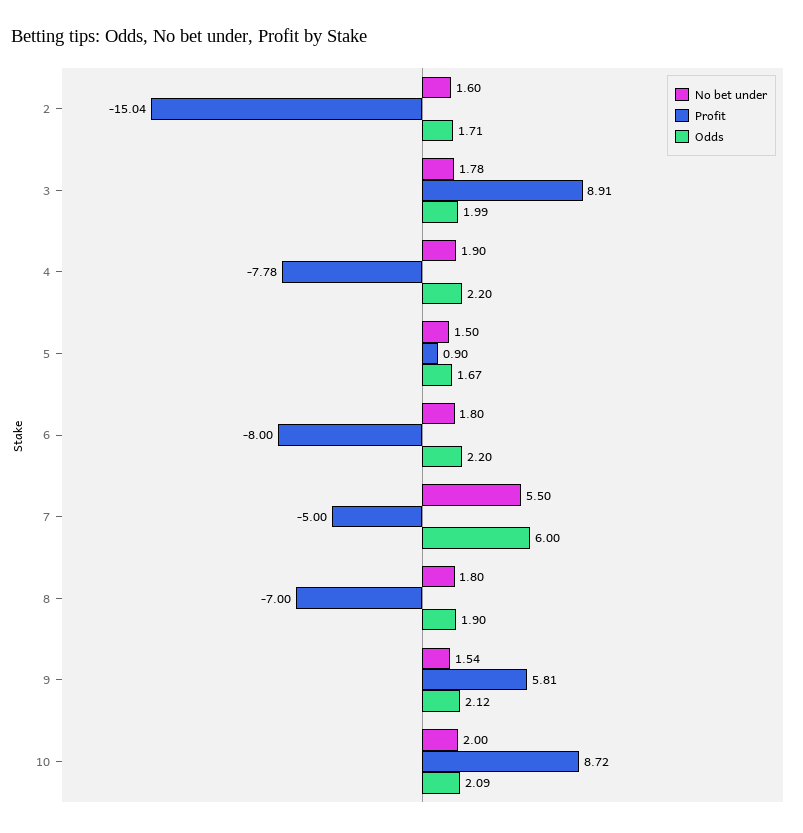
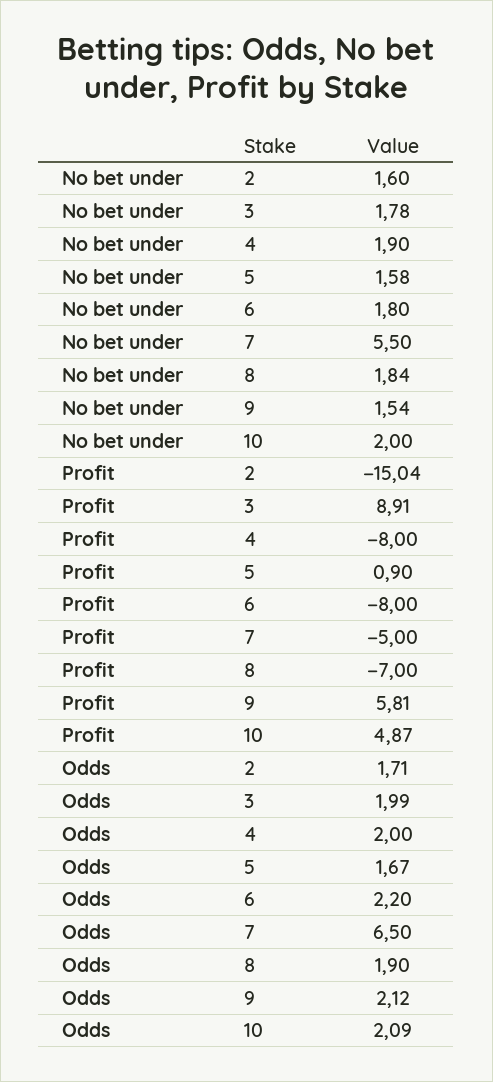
  {
    "No bet under": {
      "2": 1.6,
      "3": 1.78,
      "4": 1.9,
-     "5": 1.5,
+     "5": 1.58,
      "6": 1.8,
      "7": 5.5,
-     "8": 1.8,
+     "8": 1.84,
      "9": 1.54,
      "10": 2
    },
    "Profit": {
      "2": -15.04,
      "3": 8.91,
-     "4": -7.78,
+     "4": -8,
      "5": 0.9,
      "6": -8,
      "7": -5,
      "8": -7,
      "9": 5.81,
-     "10": 8.72
+     "10": 4.87
    },
    "Odds": {
      "2": 1.71,
      "3": 1.99,
-     "4": 2.2,
+     "4": 2,
      "5": 1.67,
      "6": 2.2,
-     "7": 6,
+     "7": 6.5,
      "8": 1.9,
      "9": 2.12,
      "10": 2.09
    }
  }

